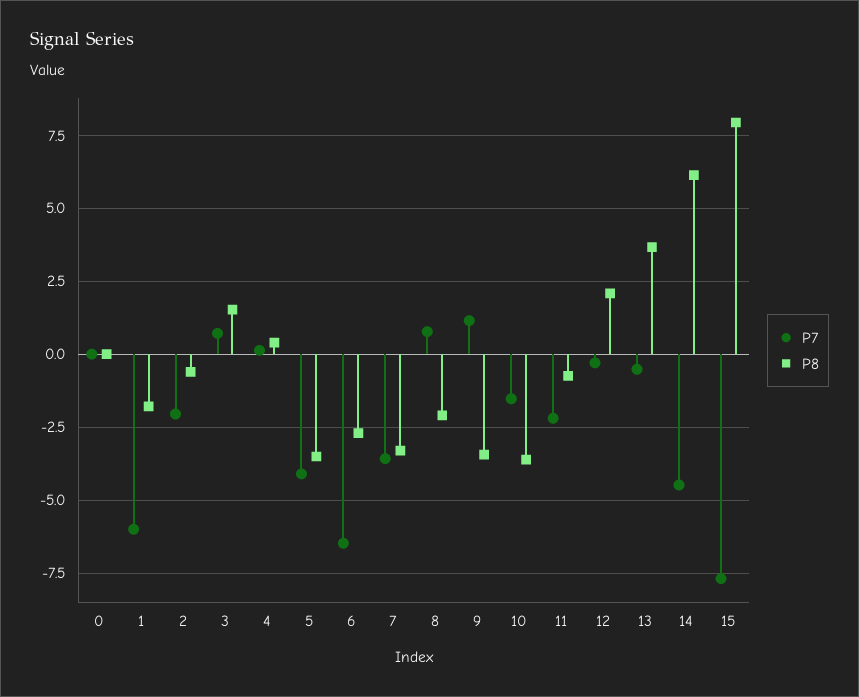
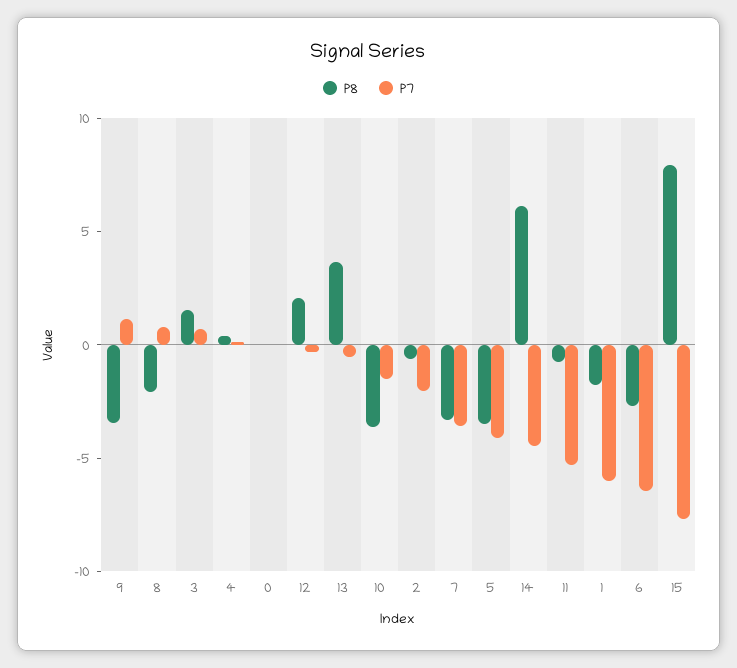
  {
    "P7": {
      "0": 0,
      "1": -6,
      "2": -2,
      "3": 0.75,
      "4": 0.25,
      "5": -4,
      "6": -6.5,
      "7": -3.5,
      "8": 0.75,
      "9": 1.25,
      "10": -1.5,
-     "11": -2.25,
+     "11": -5,
      "12": -0.25,
      "13": -0.5,
      "14": -4.5,
      "15": -7.75
    },
    "P8": {
      "0": 0,
      "1": -1.75,
      "2": -0.5,
      "3": 1.5,
      "4": 0.5,
      "5": -3.5,
      "6": -2.75,
      "7": -3.25,
      "8": -2,
      "9": -3.5,
      "10": -3.5,
      "11": -0.75,
      "12": 2,
      "13": 3.75,
      "14": 6.25,
      "15": 8
    }
  }

